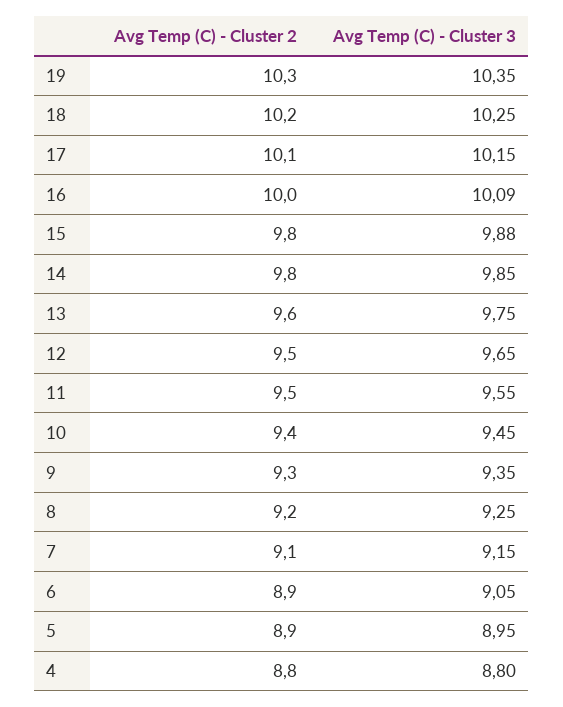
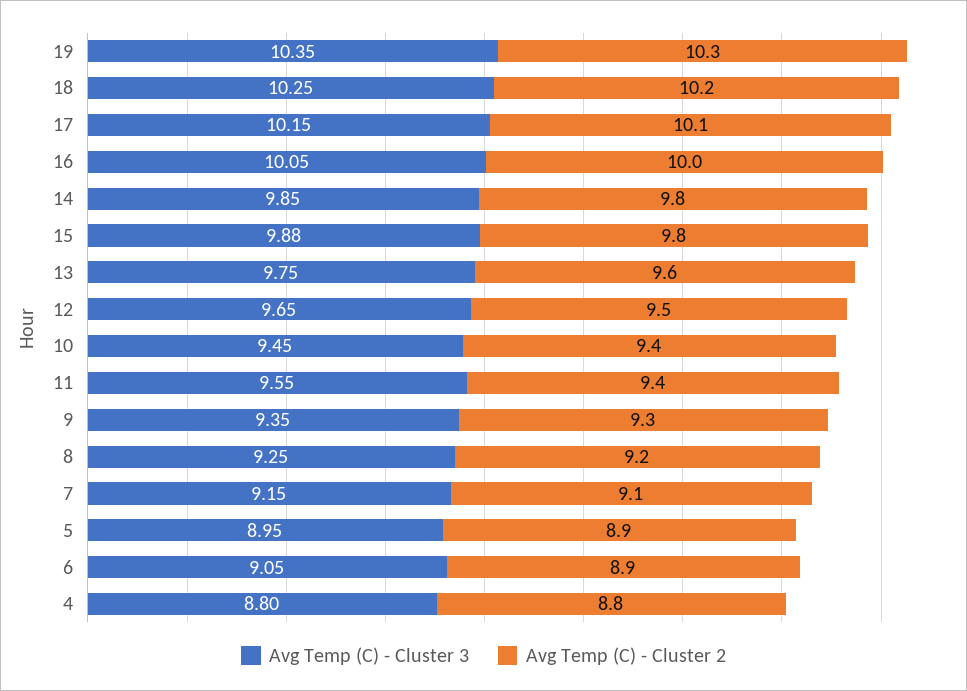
  {
    "Avg Temp (C) - Cluster 2": {
      "19": 10.3,
      "18": 10.2,
      "17": 10.1,
      "16": 10,
      "15": 9.8,
      "14": 9.8,
      "13": 9.6,
      "12": 9.5,
-     "11": 9.5,
+     "11": 9.4,
      "10": 9.4,
      "9": 9.3,
      "8": 9.2,
      "7": 9.1,
      "6": 8.9,
      "5": 8.9,
      "4": 8.8
    },
    "Avg Temp (C) - Cluster 3": {
      "19": 10.35,
      "18": 10.25,
      "17": 10.15,
-     "16": 10.09,
+     "16": 10.05,
      "15": 9.88,
      "14": 9.85,
      "13": 9.75,
      "12": 9.65,
      "11": 9.55,
      "10": 9.45,
      "9": 9.35,
      "8": 9.25,
      "7": 9.15,
      "6": 9.05,
      "5": 8.95,
      "4": 8.8
    }
  }

